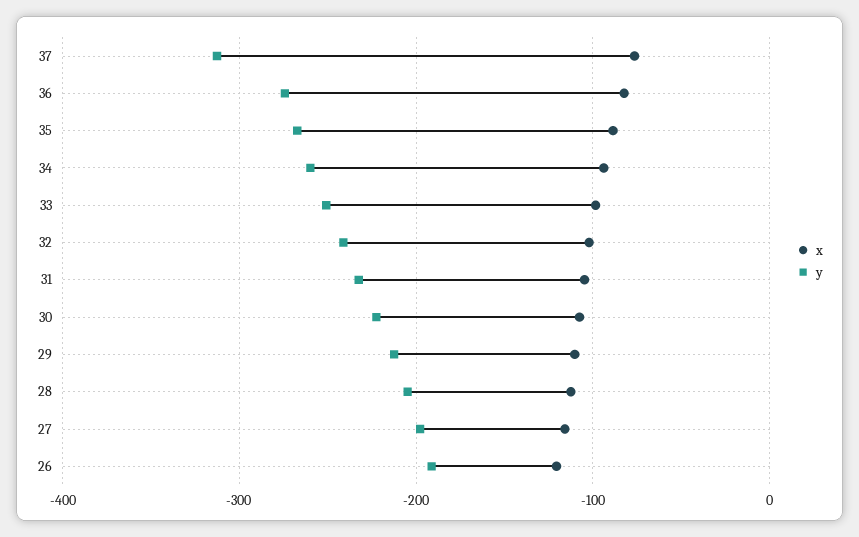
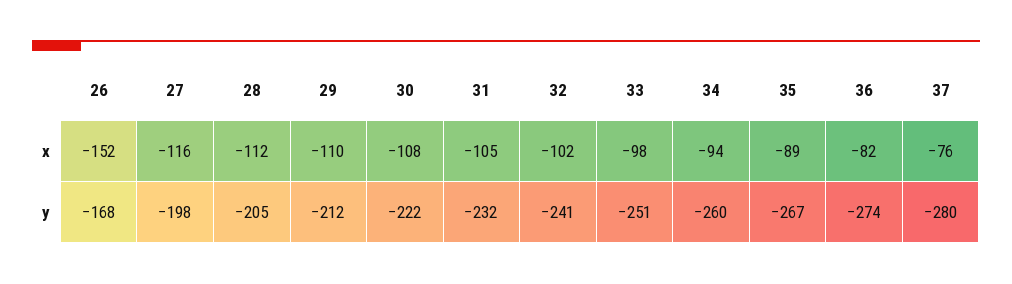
  {
    "x": {
      "37": -76,
      "36": -82,
      "35": -89,
      "34": -94,
      "33": -98,
      "32": -102,
      "31": -105,
      "30": -108,
      "29": -110,
      "28": -112,
      "27": -116,
-     "26": -120
+     "26": -152
    },
    "y": {
-     "37": -310,
+     "37": -280,
      "36": -274,
      "35": -267,
      "34": -260,
      "33": -251,
      "32": -241,
      "31": -232,
      "30": -222,
      "29": -212,
      "28": -205,
      "27": -198,
-     "26": -190
+     "26": -168
    }
  }

